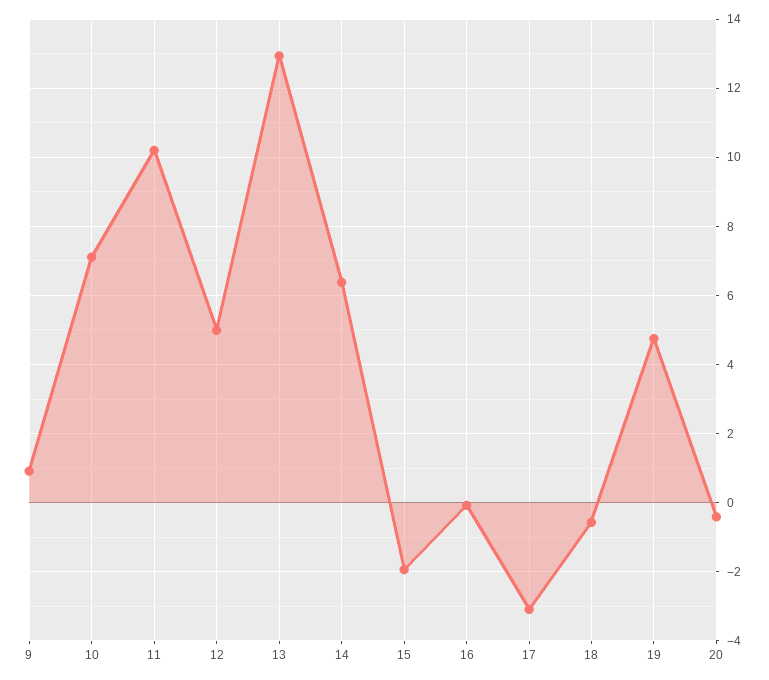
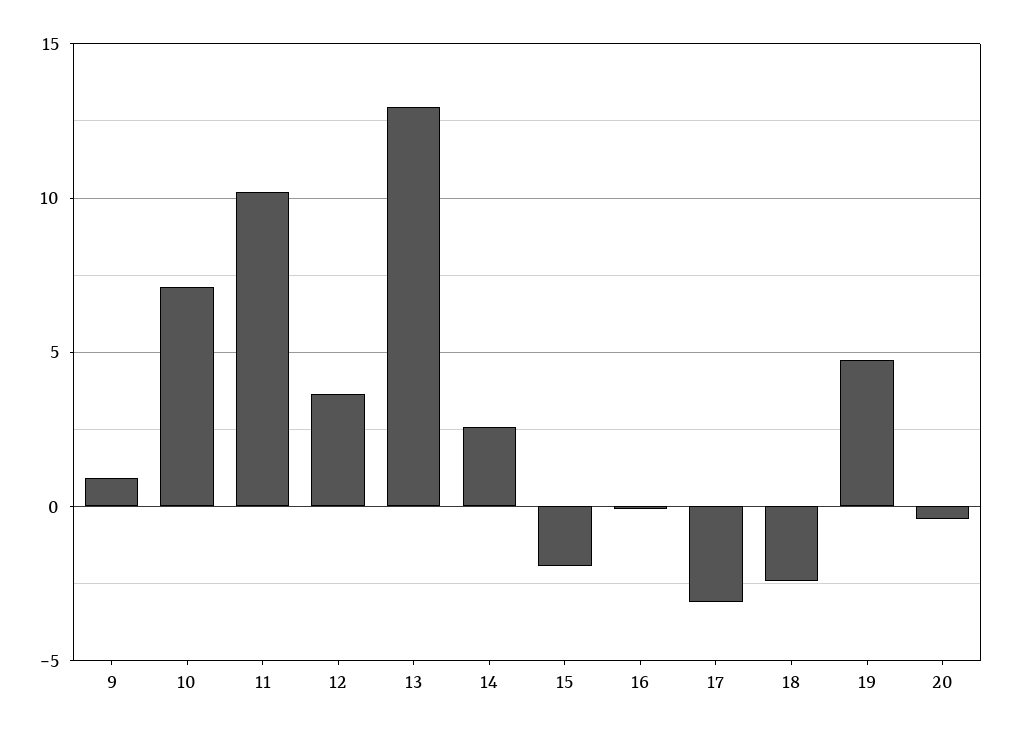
  {
    "9": 1,
    "10": 7.2,
    "11": 10.2,
-   "12": 5,
+   "12": 3.5,
    "13": 13,
-   "14": 6.4,
+   "14": 2.5,
    "15": -2,
    "16": 0,
    "17": -3,
-   "18": -0.6,
+   "18": -2.5,
    "19": 4.8,
    "20": -0.4
  }

